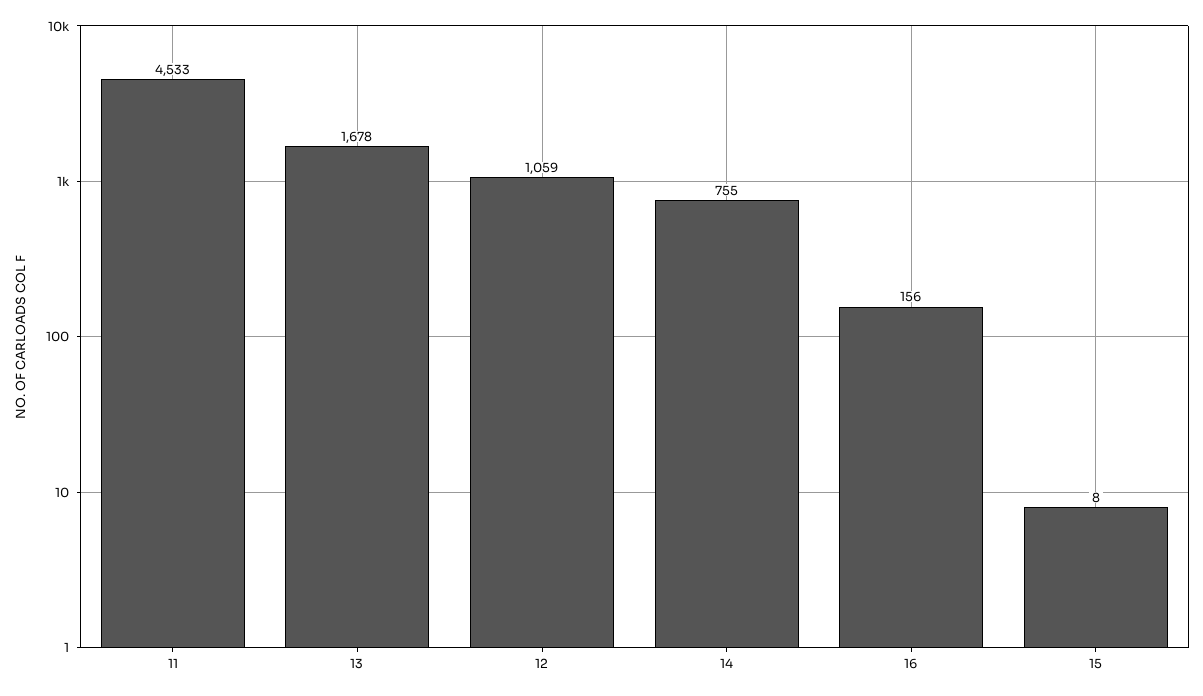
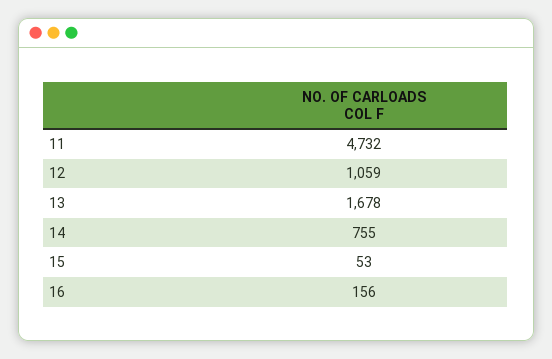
  {
-   "11": 4533,
+   "11": 4732,
    "13": 1678,
    "12": 1059,
    "14": 755,
    "16": 156,
-   "15": 8
+   "15": 53
  }

